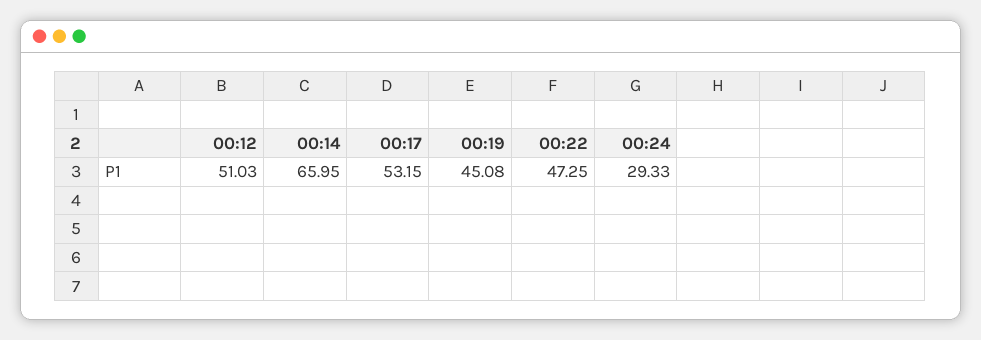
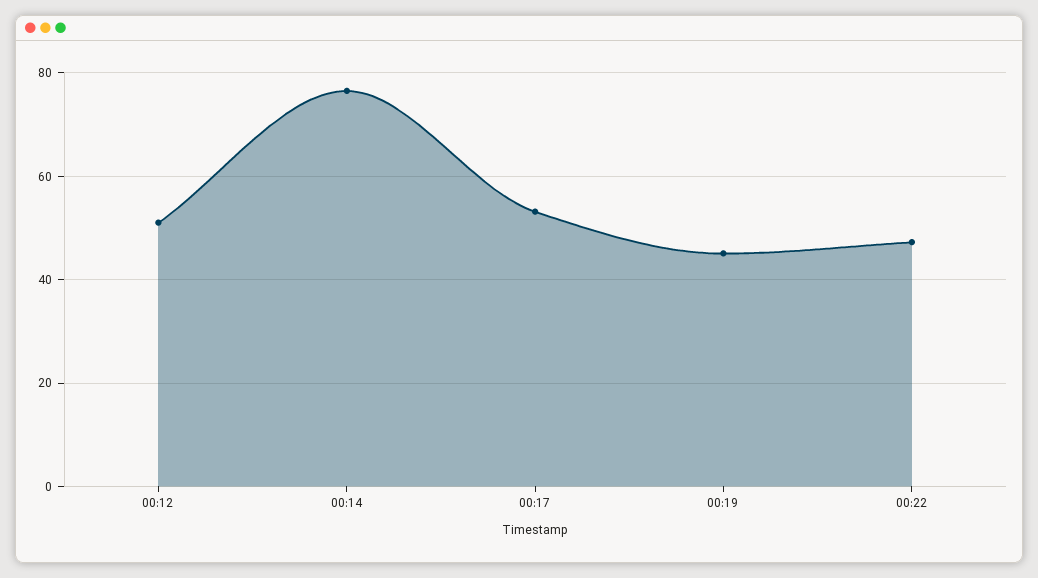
  {
    "00:12": 51.03,
-   "00:14": 65.95,
+   "00:14": 76,
    "00:17": 53.15,
    "00:19": 45.08,
-   "00:22": 47.25,
+   "00:22": 47.25
-   "00:24": 29.33
  }

